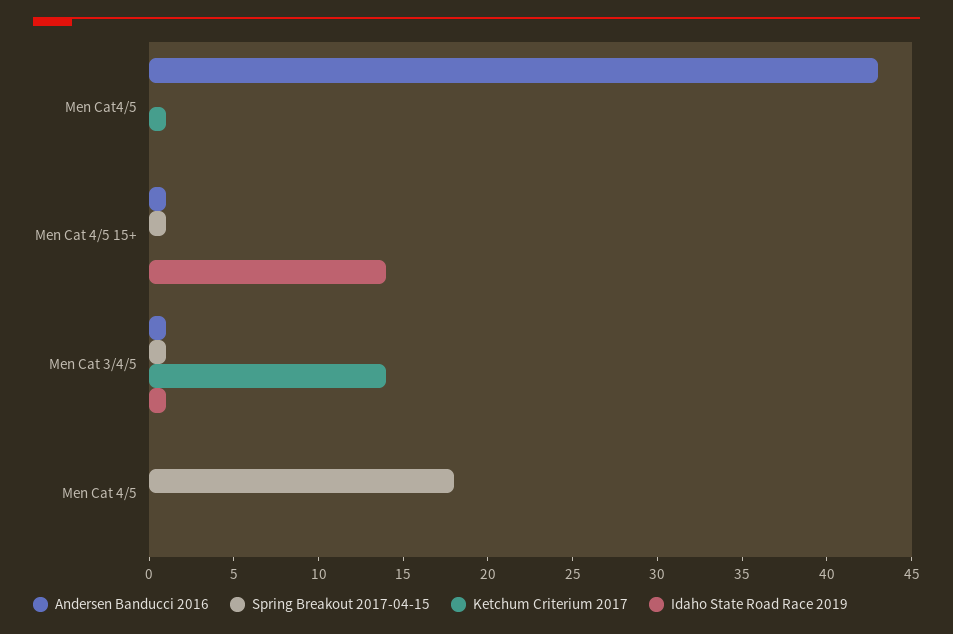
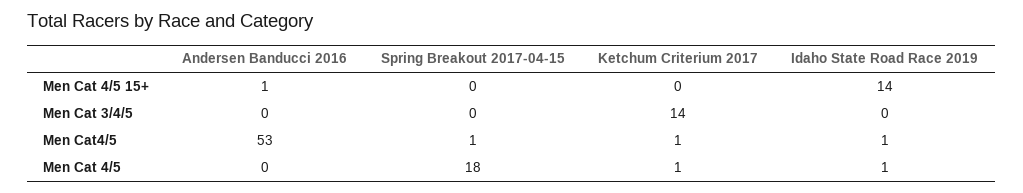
  {
    "Andersen Banducci 2016": {
-     "Men Cat4/5": 43,
+     "Men Cat4/5": 53,
      "Men Cat 4/5 15+": 1,
-     "Men Cat 3/4/5": 1,
+     "Men Cat 3/4/5": 0,
      "Men Cat 4/5": 0
    },
    "Spring Breakout 2017-04-15": {
-     "Men Cat4/5": 0,
+     "Men Cat4/5": 1,
-     "Men Cat 4/5 15+": 1,
+     "Men Cat 4/5 15+": 0,
-     "Men Cat 3/4/5": 1,
+     "Men Cat 3/4/5": 0,
      "Men Cat 4/5": 18
    },
    "Ketchum Criterium 2017": {
      "Men Cat4/5": 1,
      "Men Cat 4/5 15+": 0,
      "Men Cat 3/4/5": 14,
-     "Men Cat 4/5": 0
+     "Men Cat 4/5": 1
    },
    "Idaho State Road Race 2019": {
-     "Men Cat4/5": 0,
+     "Men Cat4/5": 1,
      "Men Cat 4/5 15+": 14,
-     "Men Cat 3/4/5": 1,
+     "Men Cat 3/4/5": 0,
-     "Men Cat 4/5": 0
+     "Men Cat 4/5": 1
    }
  }

